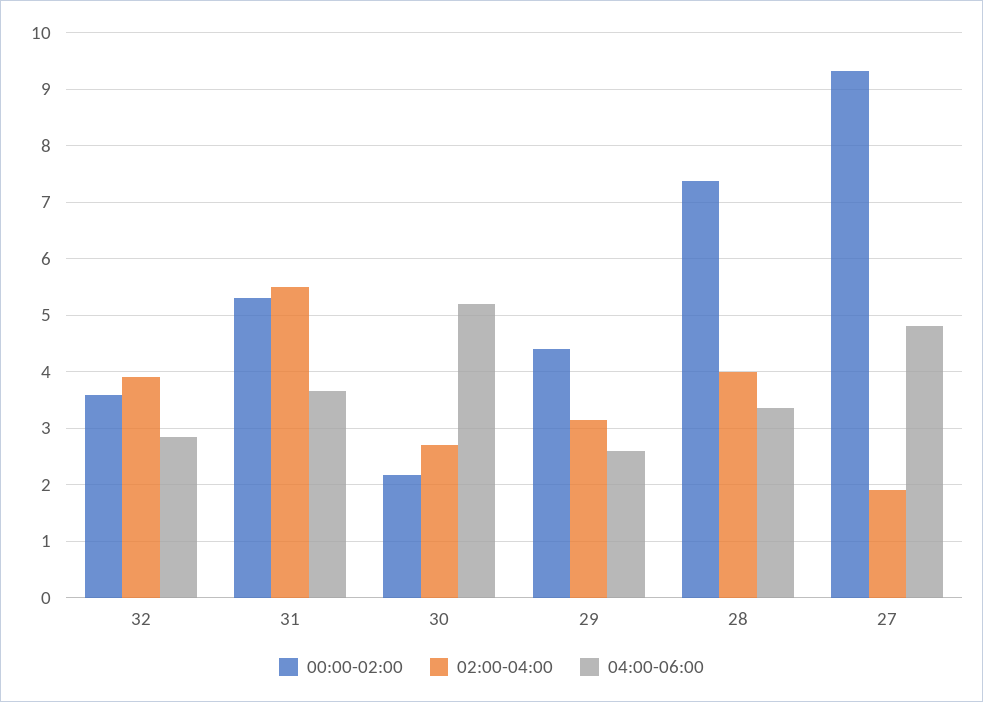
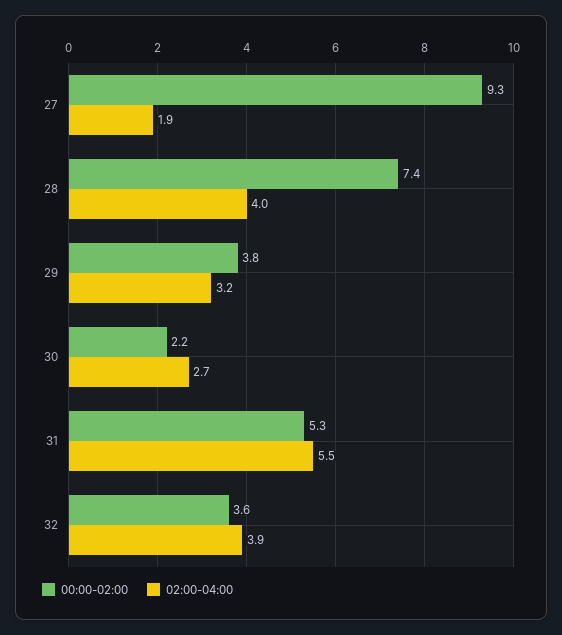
  {
    "00:00-02:00": {
      "32": 3.6,
      "31": 5.3,
      "30": 2.2,
-     "29": 4.4,
+     "29": 3.8,
      "28": 7.4,
      "27": 9.3
    },
    "02:00-04:00": {
      "32": 3.9,
      "31": 5.5,
      "30": 2.7,
      "29": 3.2,
      "28": 4,
      "27": 1.9
-   },
+   }
-   "04:00-06:00": {
-     "32": 2.8,
-     "31": 3.6,
-     "30": 5.2,
-     "29": 2.6,
-     "28": 3.4,
-     "27": 4.8
-   }
  }

